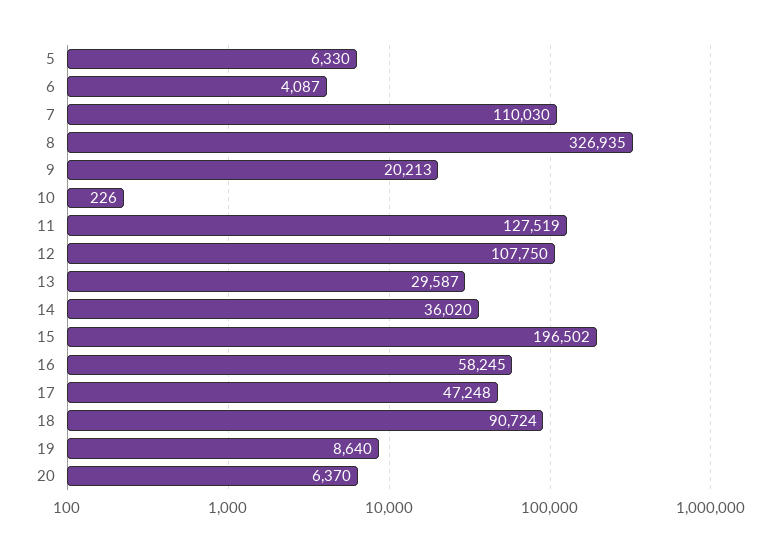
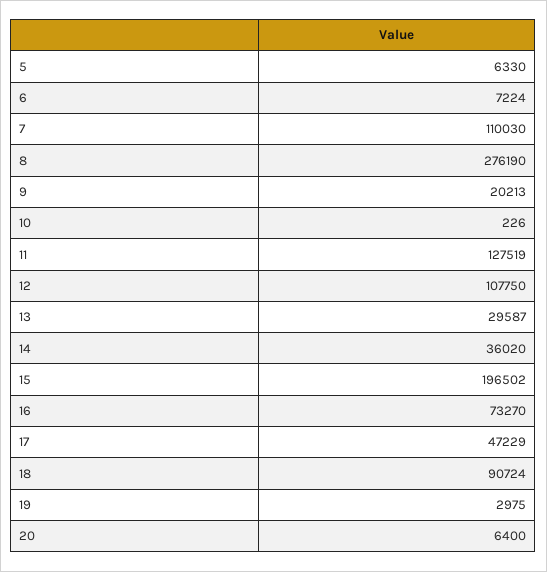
  {
    "5": 6330,
-   "6": 4087,
+   "6": 7224,
    "7": 110030,
-   "8": 326935,
+   "8": 276190,
    "9": 20213,
    "10": 226,
    "11": 127519,
    "12": 107750,
    "13": 29587,
    "14": 36020,
    "15": 196502,
-   "16": 58245,
+   "16": 73270,
-   "17": 47248,
+   "17": 47229,
    "18": 90724,
-   "19": 8640,
+   "19": 2975,
-   "20": 6370
+   "20": 6400
  }

